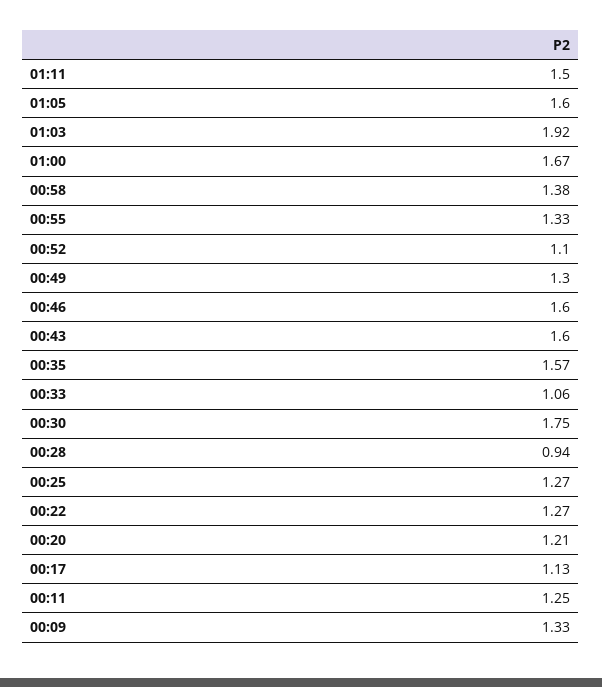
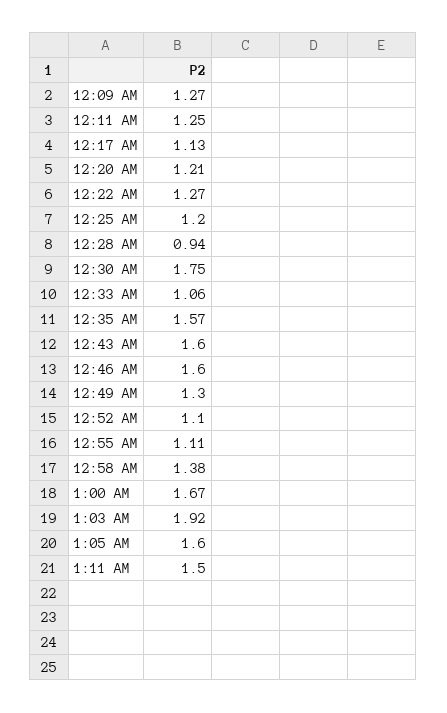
  {
    "01:11": 1.5,
    "01:05": 1.6,
    "01:03": 1.92,
    "01:00": 1.67,
    "00:58": 1.38,
-   "00:55": 1.33,
+   "00:55": 1.11,
    "00:52": 1.1,
    "00:49": 1.3,
    "00:46": 1.6,
    "00:43": 1.6,
    "00:35": 1.57,
    "00:33": 1.06,
    "00:30": 1.75,
    "00:28": 0.94,
-   "00:25": 1.27,
+   "00:25": 1.2,
    "00:22": 1.27,
    "00:20": 1.21,
    "00:17": 1.13,
    "00:11": 1.25,
-   "00:09": 1.33
+   "00:09": 1.27
  }

